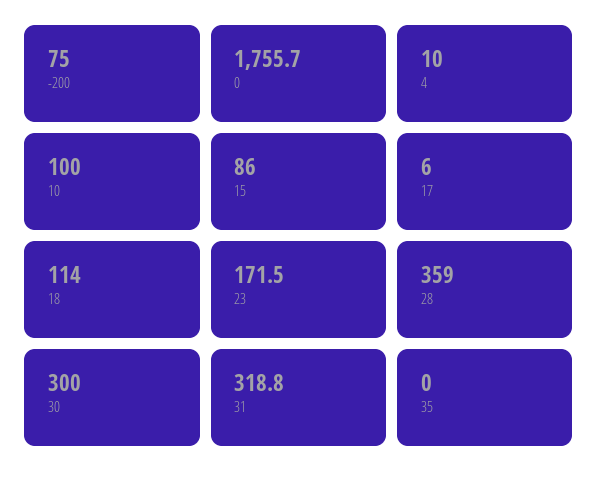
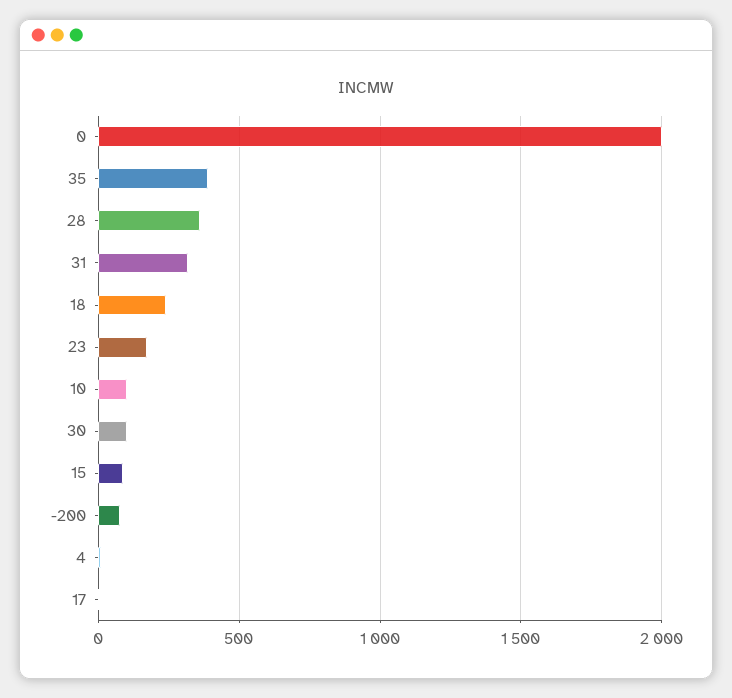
  {
    "-200": 75,
-   "0": 1755.7,
+   "0": 2000,
    "4": 10,
    "10": 100,
    "15": 86,
    "17": 6,
-   "18": 114,
+   "18": 250,
    "23": 171.5,
    "28": 359,
-   "30": 300,
+   "30": 100,
    "31": 318.8,
-   "35": 0
+   "35": 400
  }

